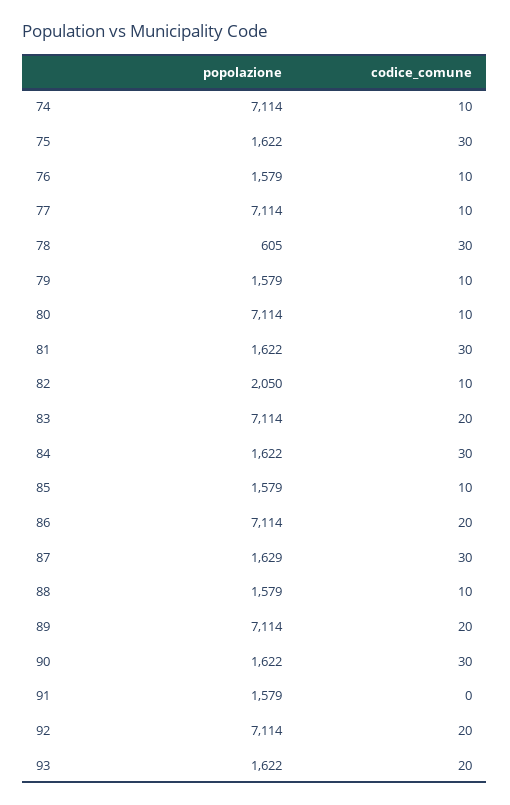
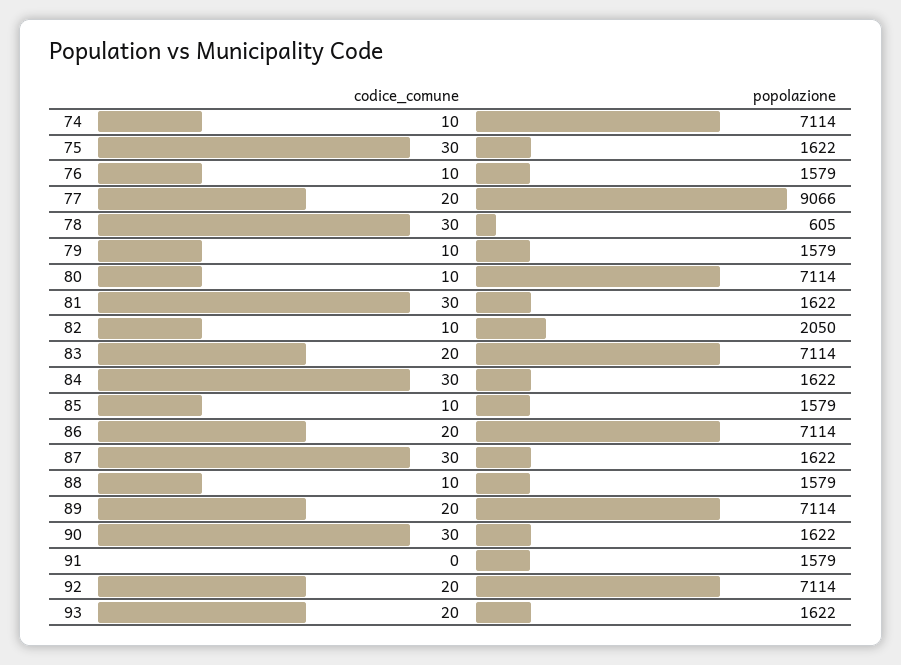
  {
    "popolazione": {
      "74": 7114,
      "75": 1622,
      "76": 1579,
-     "77": 7114,
+     "77": 9066,
      "78": 605,
      "79": 1579,
      "80": 7114,
      "81": 1622,
      "82": 2050,
      "83": 7114,
      "84": 1622,
      "85": 1579,
      "86": 7114,
-     "87": 1629,
+     "87": 1622,
      "88": 1579,
      "89": 7114,
      "90": 1622,
      "91": 1579,
      "92": 7114,
      "93": 1622
    },
    "codice_comune": {
      "74": 10,
      "75": 30,
      "76": 10,
-     "77": 10,
+     "77": 20,
      "78": 30,
      "79": 10,
      "80": 10,
      "81": 30,
      "82": 10,
      "83": 20,
      "84": 30,
      "85": 10,
      "86": 20,
      "87": 30,
      "88": 10,
      "89": 20,
      "90": 30,
      "91": 0,
      "92": 20,
      "93": 20
    }
  }

